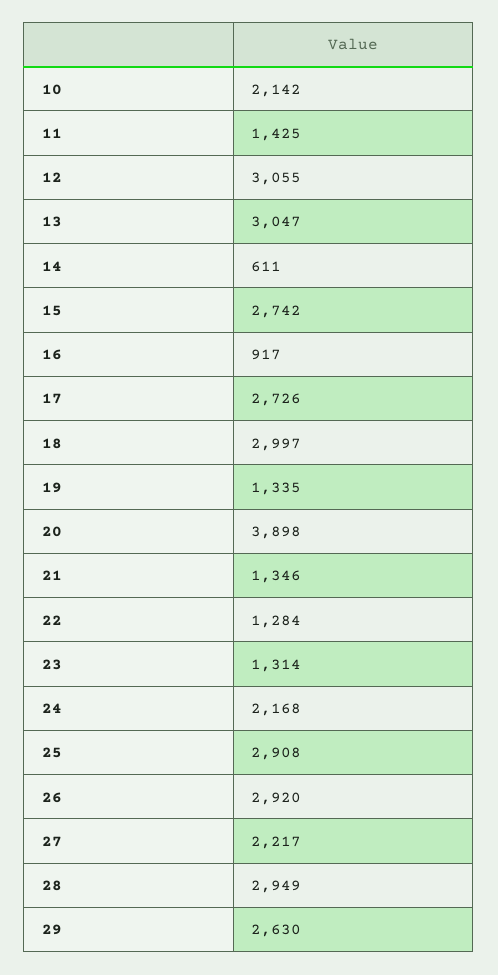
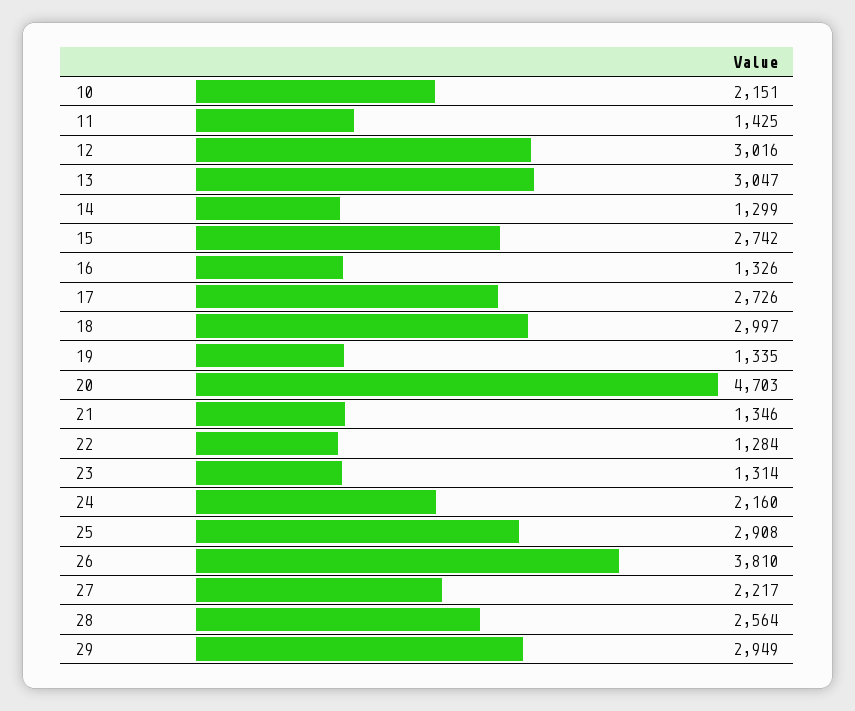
  {
-   "10": 2142,
+   "10": 2151,
    "11": 1425,
-   "12": 3055,
+   "12": 3016,
    "13": 3047,
-   "14": 611,
+   "14": 1299,
    "15": 2742,
-   "16": 917,
+   "16": 1326,
    "17": 2726,
    "18": 2997,
    "19": 1335,
-   "20": 3898,
+   "20": 4703,
    "21": 1346,
    "22": 1284,
    "23": 1314,
-   "24": 2168,
+   "24": 2160,
    "25": 2908,
-   "26": 2920,
+   "26": 3810,
    "27": 2217,
-   "28": 2949,
+   "28": 2564,
-   "29": 2630
+   "29": 2949
  }

